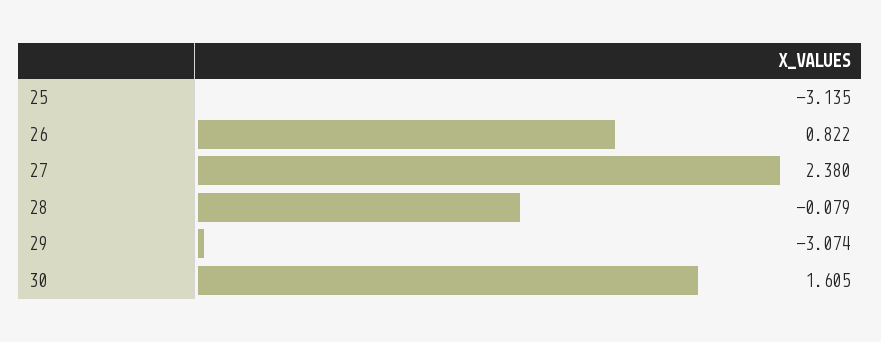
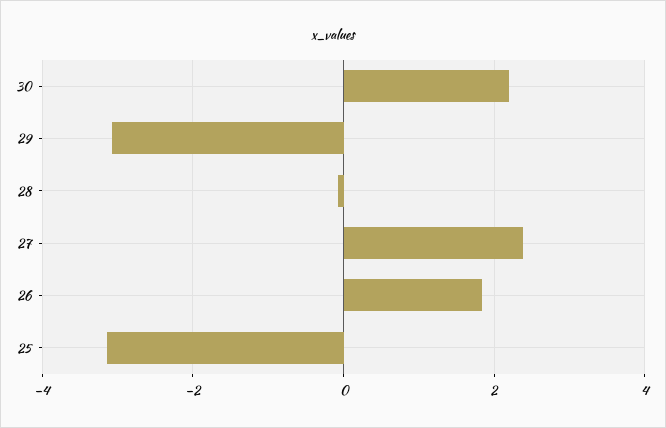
  {
    "25": -3.135,
-   "26": 0.822,
+   "26": 1.8,
    "27": 2.38,
    "28": -0.079,
    "29": -3.074,
-   "30": 1.605
+   "30": 2.2
  }

